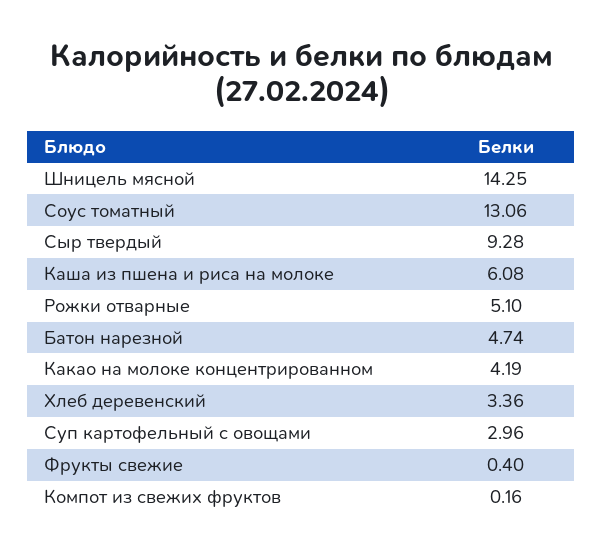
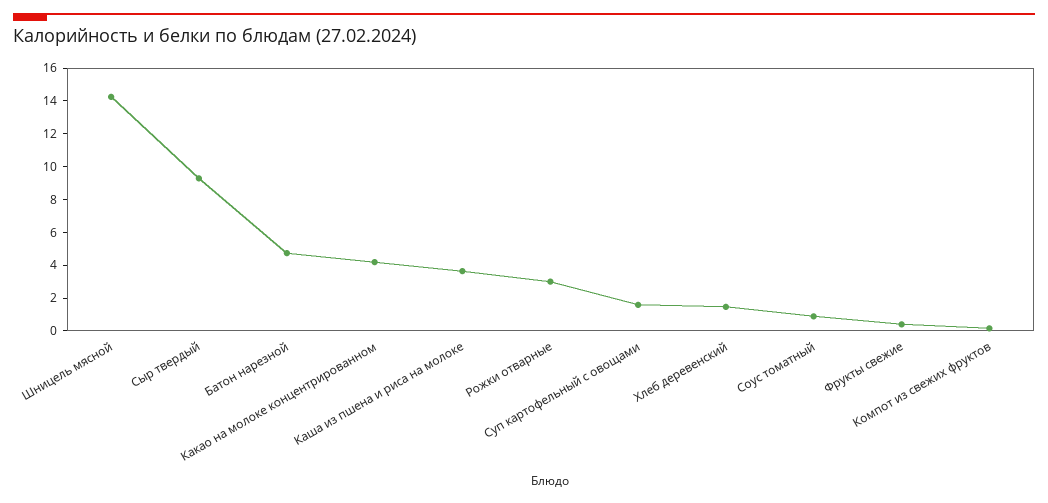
  {
    "Шницель мясной": 14.25,
-   "Соус томатный": 13.06,
+   "Соус томатный": 1,
    "Сыр твердый": 9.28,
-   "Каша из пшена и риса на молоке": 6.08,
+   "Каша из пшена и риса на молоке": 3.5,
-   "Рожки отварные": 5.1,
+   "Рожки отварные": 3,
    "Батон нарезной": 4.74,
    "Какао на молоке концентрированном": 4.19,
-   "Хлеб деревенский": 3.36,
+   "Хлеб деревенский": 1.5,
-   "Суп картофельный с овощами": 2.96,
+   "Суп картофельный с овощами": 1.5,
    "Фрукты свежие": 0.4,
    "Компот из свежих фруктов": 0.16
  }

